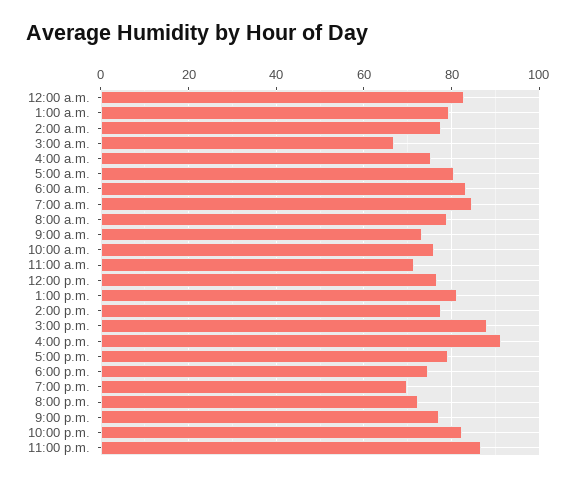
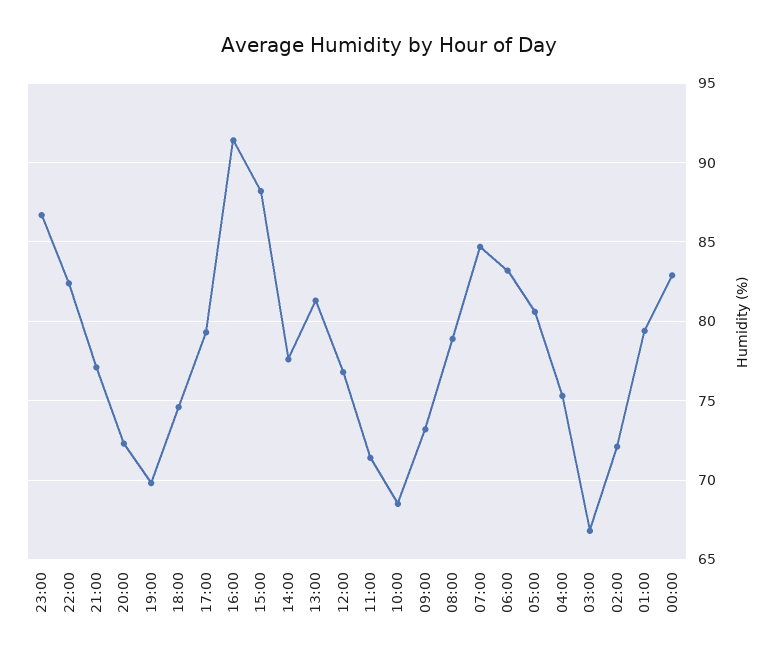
  {
    "12:00 a.m.": 83,
    "1:00 a.m.": 79.5,
-   "2:00 a.m.": 78,
+   "2:00 a.m.": 72,
    "3:00 a.m.": 67,
    "4:00 a.m.": 75.5,
    "5:00 a.m.": 80.5,
    "6:00 a.m.": 83,
    "7:00 a.m.": 84.5,
    "8:00 a.m.": 79,
    "9:00 a.m.": 73,
-   "10:00 a.m.": 76,
+   "10:00 a.m.": 68.5,
    "11:00 a.m.": 71.5,
    "12:00 p.m.": 77,
    "1:00 p.m.": 81.5,
    "2:00 p.m.": 77.5,
    "3:00 p.m.": 88,
    "4:00 p.m.": 91.5,
    "5:00 p.m.": 79.5,
    "6:00 p.m.": 74.5,
    "7:00 p.m.": 70,
    "8:00 p.m.": 72.5,
    "9:00 p.m.": 77,
    "10:00 p.m.": 82.5,
    "11:00 p.m.": 86.5
  }

